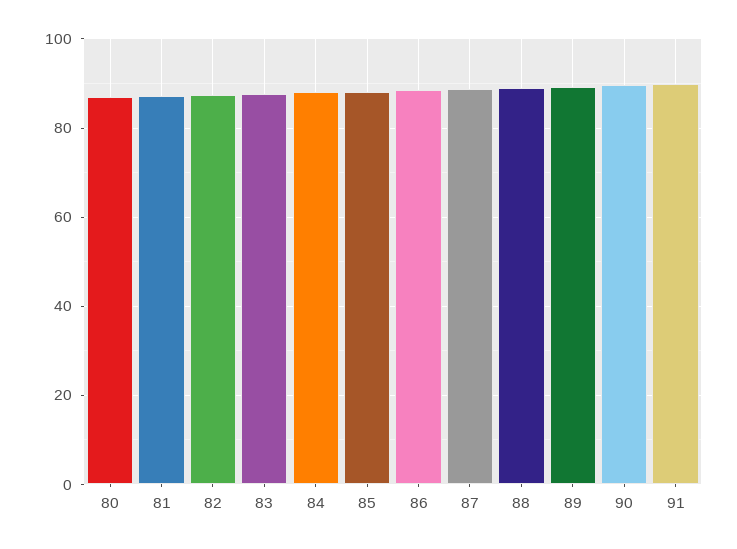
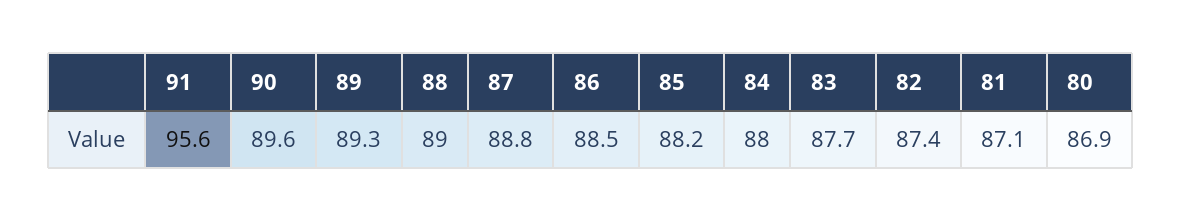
  {
    "80": 86.9,
    "81": 87.1,
    "82": 87.4,
    "83": 87.7,
    "84": 88,
    "85": 88.2,
    "86": 88.5,
    "87": 88.8,
    "88": 89,
    "89": 89.3,
    "90": 89.6,
-   "91": 90
+   "91": 95.6
  }

